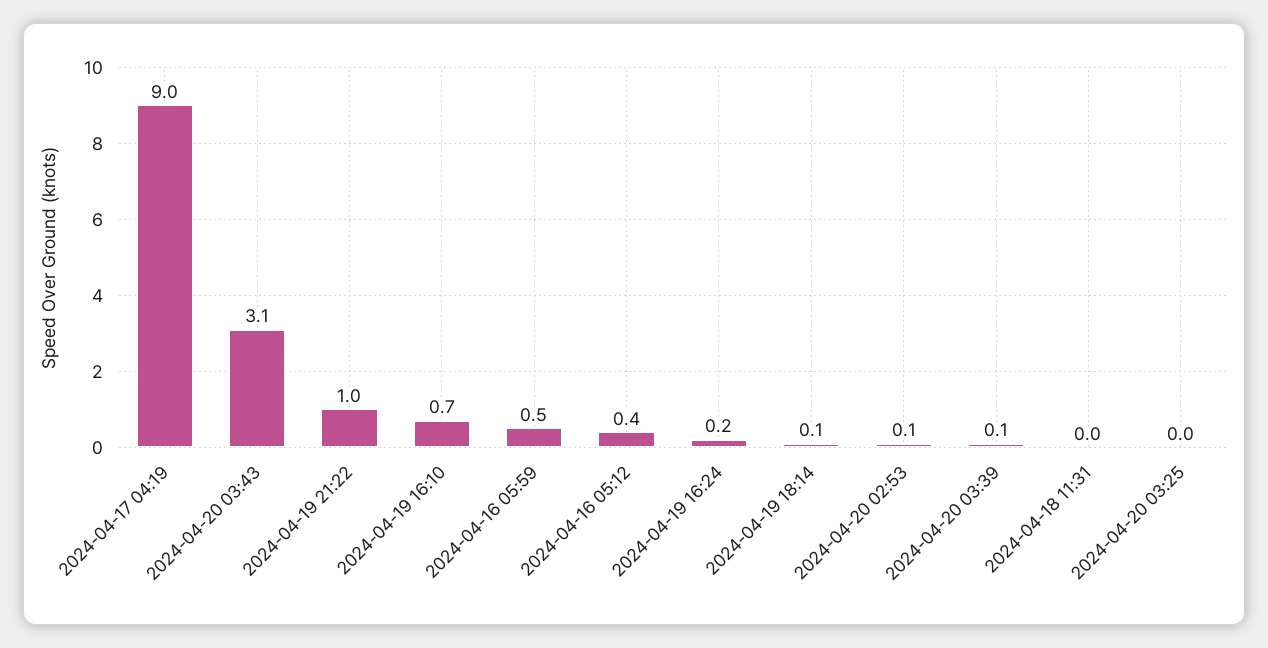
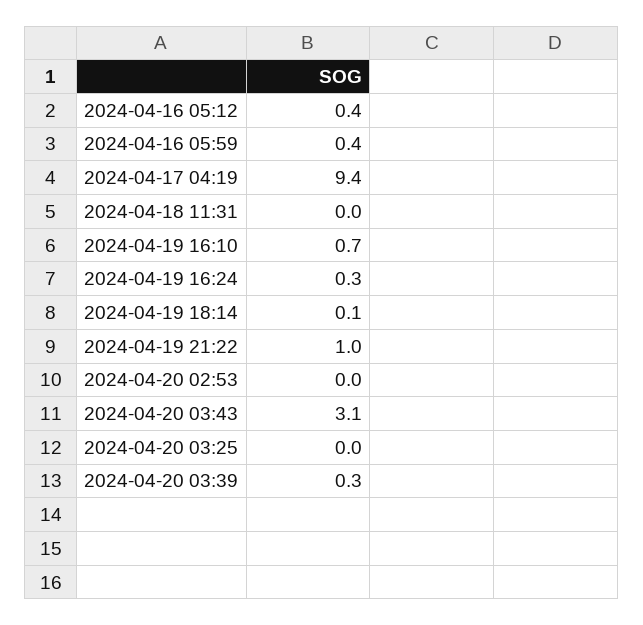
  {
-   "2024-04-17 04:19": 9,
+   "2024-04-17 04:19": 9.4,
    "2024-04-20 03:43": 3.1,
    "2024-04-19 21:22": 1,
    "2024-04-19 16:10": 0.7,
-   "2024-04-16 05:59": 0.5,
+   "2024-04-16 05:59": 0.4,
    "2024-04-16 05:12": 0.4,
-   "2024-04-19 16:24": 0.2,
+   "2024-04-19 16:24": 0.3,
    "2024-04-19 18:14": 0.1,
-   "2024-04-20 02:53": 0.1,
+   "2024-04-20 02:53": 0,
-   "2024-04-20 03:39": 0.1,
+   "2024-04-20 03:39": 0.3,
    "2024-04-18 11:31": 0,
    "2024-04-20 03:25": 0
  }

